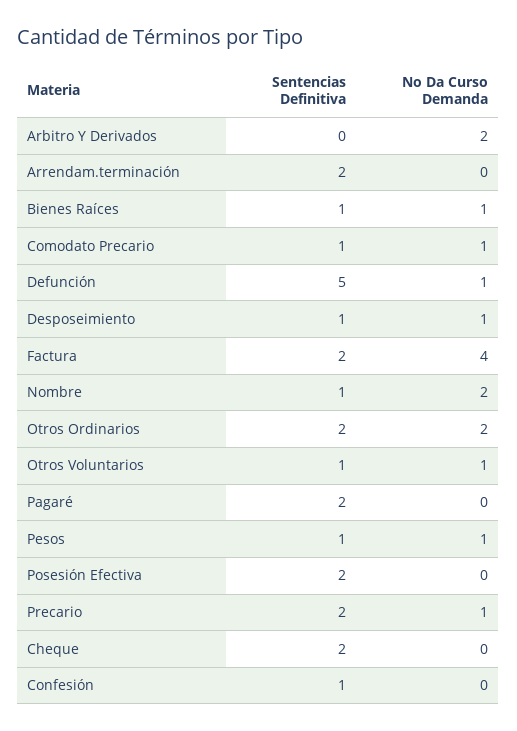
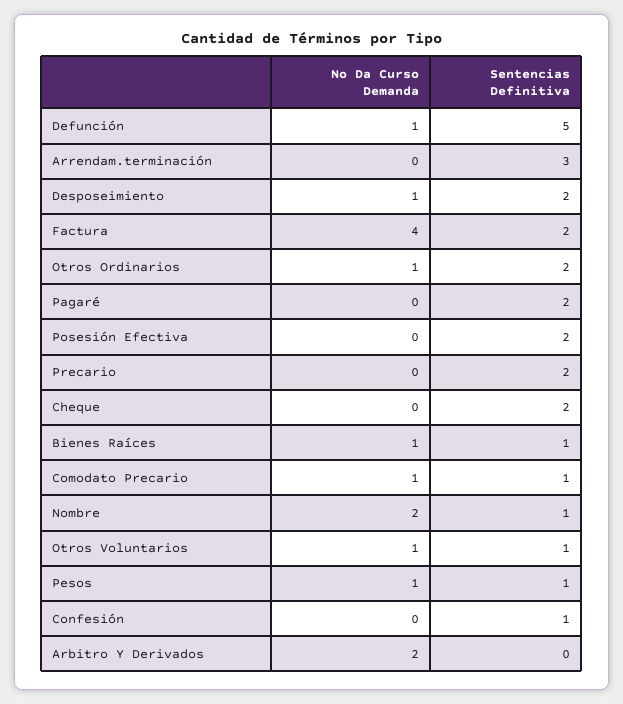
  {
    "Sentencias Definitiva": {
      "Arbitro Y Derivados": 0,
-     "Arrendam.terminación": 2,
+     "Arrendam.terminación": 3,
      "Bienes Raíces": 1,
      "Comodato Precario": 1,
      "Defunción": 5,
-     "Desposeimiento": 1,
+     "Desposeimiento": 2,
      "Factura": 2,
      "Nombre": 1,
      "Otros Ordinarios": 2,
      "Otros Voluntarios": 1,
      "Pagaré": 2,
      "Pesos": 1,
      "Posesión Efectiva": 2,
      "Precario": 2,
      "Cheque": 2,
      "Confesión": 1
    },
    "No Da Curso Demanda": {
      "Arbitro Y Derivados": 2,
      "Arrendam.terminación": 0,
      "Bienes Raíces": 1,
      "Comodato Precario": 1,
      "Defunción": 1,
      "Desposeimiento": 1,
      "Factura": 4,
      "Nombre": 2,
-     "Otros Ordinarios": 2,
+     "Otros Ordinarios": 1,
      "Otros Voluntarios": 1,
      "Pagaré": 0,
      "Pesos": 1,
      "Posesión Efectiva": 0,
-     "Precario": 1,
+     "Precario": 0,
      "Cheque": 0,
      "Confesión": 0
    }
  }

